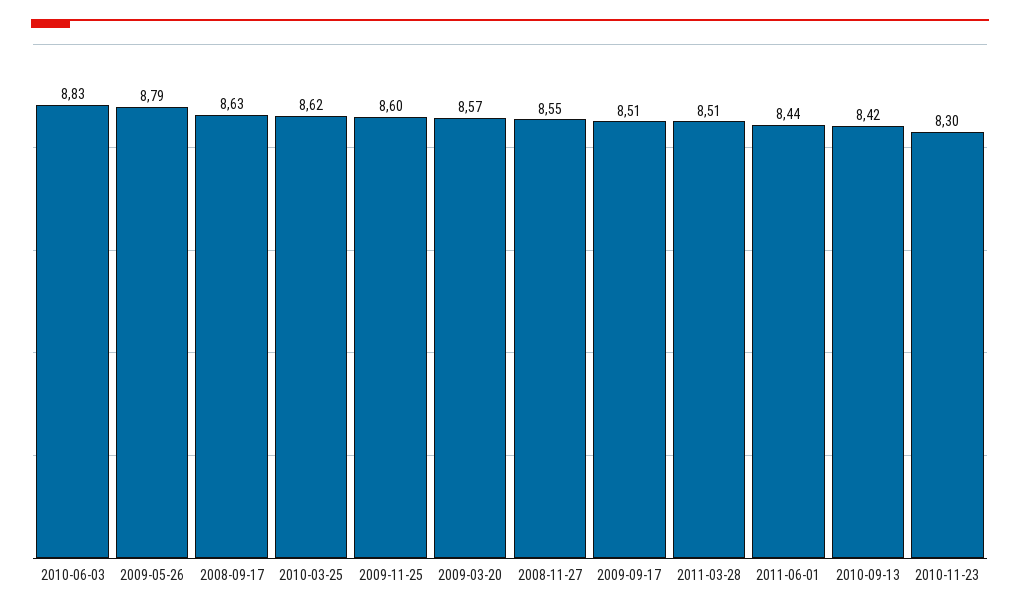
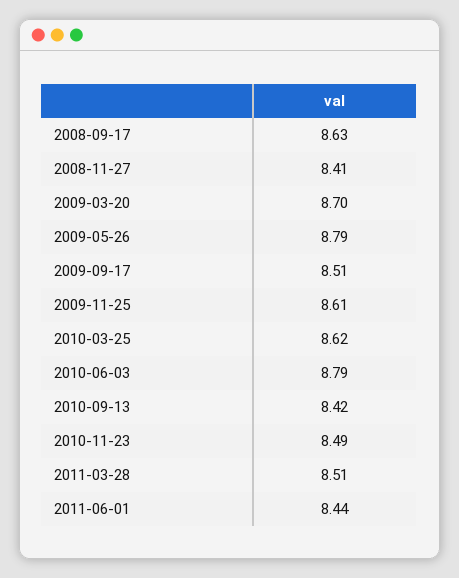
  {
-   "2010-06-03": 8.83,
+   "2010-06-03": 8.79,
    "2009-05-26": 8.79,
    "2008-09-17": 8.63,
    "2010-03-25": 8.62,
-   "2009-11-25": 8.6,
+   "2009-11-25": 8.61,
-   "2009-03-20": 8.57,
+   "2009-03-20": 8.7,
-   "2008-11-27": 8.55,
+   "2008-11-27": 8.41,
    "2009-09-17": 8.51,
    "2011-03-28": 8.51,
    "2011-06-01": 8.44,
    "2010-09-13": 8.42,
-   "2010-11-23": 8.3
+   "2010-11-23": 8.49
  }

